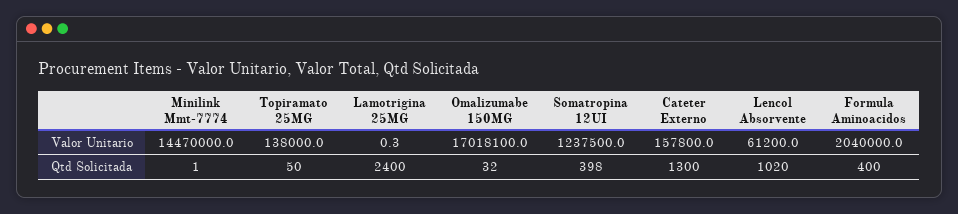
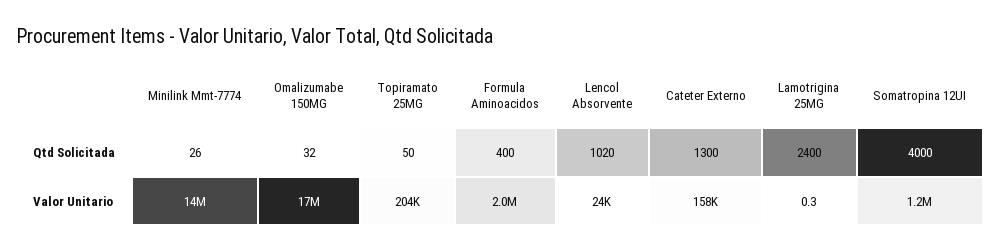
  {
    "Minilink Mmt-7774": {
      "Valor Unitario": 14470000,
-     "Qtd Solicitada": 1
+     "Qtd Solicitada": 26
    },
    "Topiramato 25MG": {
-     "Valor Unitario": 138000,
+     "Valor Unitario": 204000,
      "Qtd Solicitada": 50
    },
    "Lamotrigina 25MG": {
      "Valor Unitario": 0.3,
      "Qtd Solicitada": 2400
    },
    "Omalizumabe 150MG": {
      "Valor Unitario": 17018100,
      "Qtd Solicitada": 32
    },
    "Somatropina 12UI": {
      "Valor Unitario": 1237500,
-     "Qtd Solicitada": 398
+     "Qtd Solicitada": 4000
    },
    "Cateter Externo": {
      "Valor Unitario": 157800,
      "Qtd Solicitada": 1300
    },
    "Lencol Absorvente": {
-     "Valor Unitario": 61200,
+     "Valor Unitario": 24000,
      "Qtd Solicitada": 1020
    },
    "Formula Aminoacidos": {
      "Valor Unitario": 2040000,
      "Qtd Solicitada": 400
    }
  }

